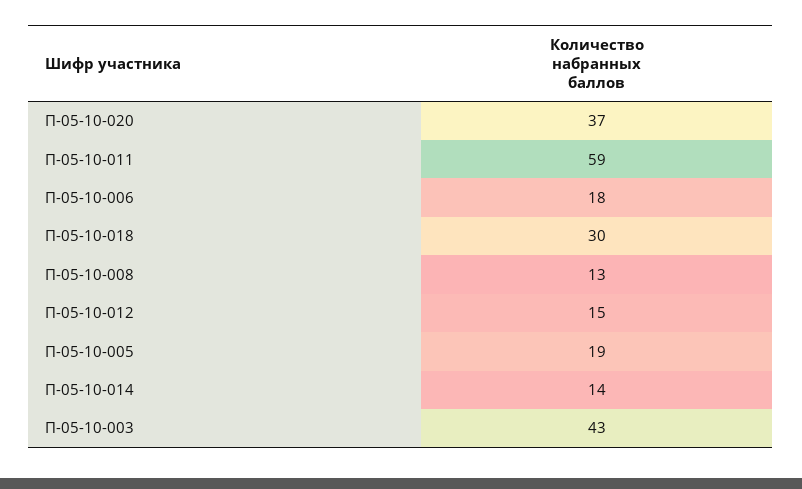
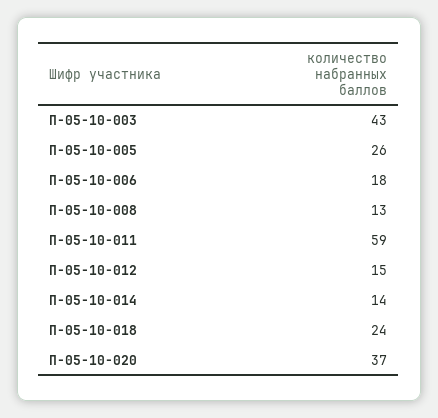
  {
    "П-05-10-020": 37,
    "П-05-10-011": 59,
    "П-05-10-006": 18,
-   "П-05-10-018": 30,
+   "П-05-10-018": 24,
    "П-05-10-008": 13,
    "П-05-10-012": 15,
-   "П-05-10-005": 19,
+   "П-05-10-005": 26,
    "П-05-10-014": 14,
    "П-05-10-003": 43
  }

